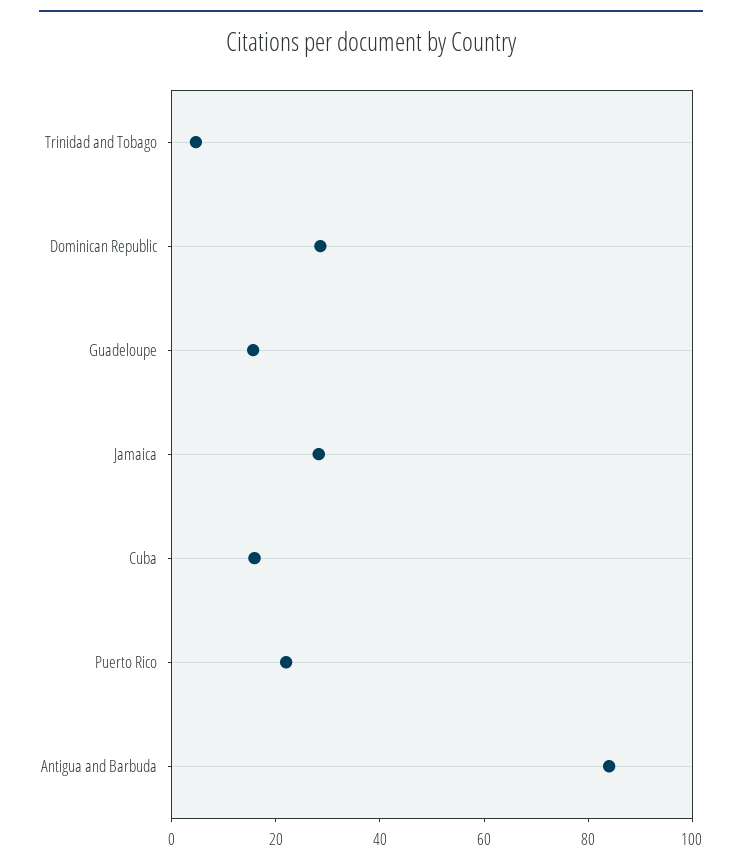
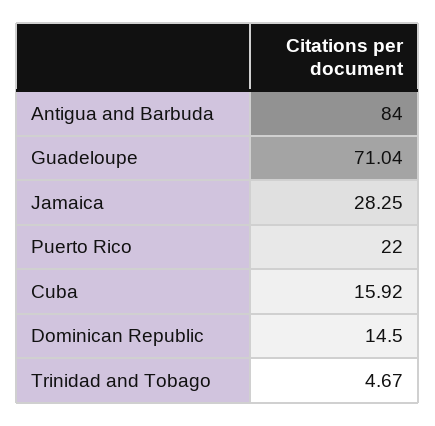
  {
    "Trinidad and Tobago": 4.67,
-   "Dominican Republic": 30,
+   "Dominican Republic": 14.5,
-   "Guadeloupe": 15,
+   "Guadeloupe": 71.04,
    "Jamaica": 28.25,
    "Cuba": 15.92,
    "Puerto Rico": 22,
    "Antigua and Barbuda": 84
  }

